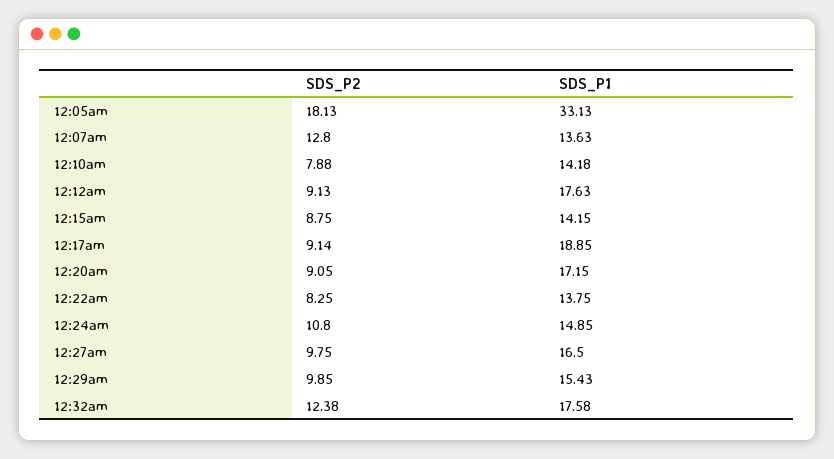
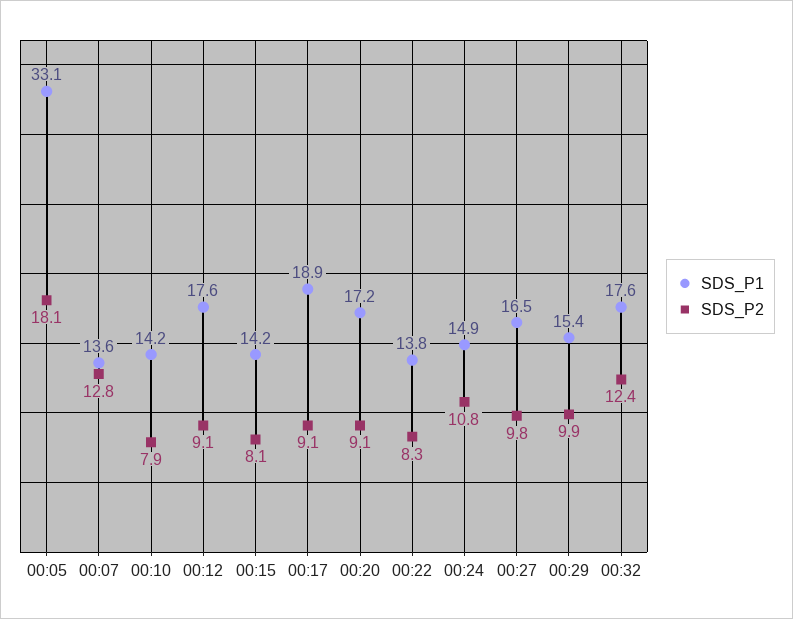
  {
    "SDS_P2": {
      "12:05am": 18.13,
      "12:07am": 12.8,
      "12:10am": 7.88,
      "12:12am": 9.13,
-     "12:15am": 8.75,
+     "12:15am": 8.1,
      "12:17am": 9.14,
      "12:20am": 9.05,
      "12:22am": 8.25,
      "12:24am": 10.8,
      "12:27am": 9.75,
      "12:29am": 9.85,
      "12:32am": 12.38
    },
    "SDS_P1": {
      "12:05am": 33.13,
      "12:07am": 13.63,
      "12:10am": 14.18,
      "12:12am": 17.63,
      "12:15am": 14.15,
      "12:17am": 18.85,
      "12:20am": 17.15,
      "12:22am": 13.75,
      "12:24am": 14.85,
      "12:27am": 16.5,
      "12:29am": 15.43,
      "12:32am": 17.58
    }
  }

